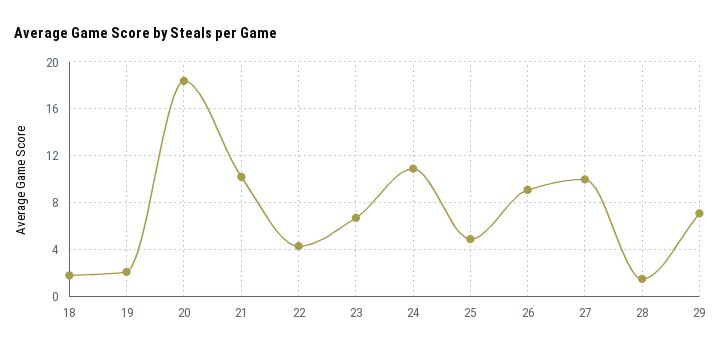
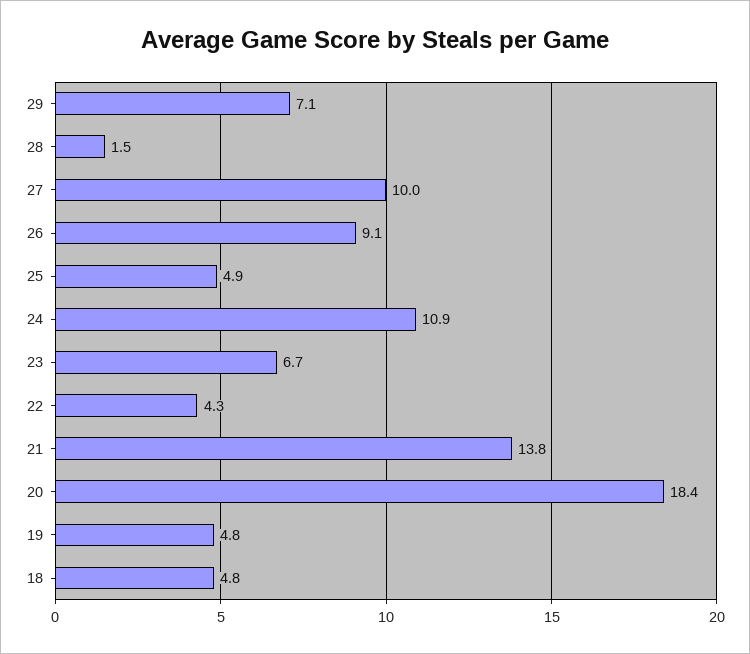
  {
-   "18": 2,
+   "18": 4.8,
-   "19": 2,
+   "19": 4.8,
    "20": 18.4,
-   "21": 10,
+   "21": 13.8,
    "22": 4.3,
    "23": 6.7,
    "24": 10.9,
    "25": 4.9,
    "26": 9.1,
    "27": 10,
    "28": 1.5,
    "29": 7.1
  }

